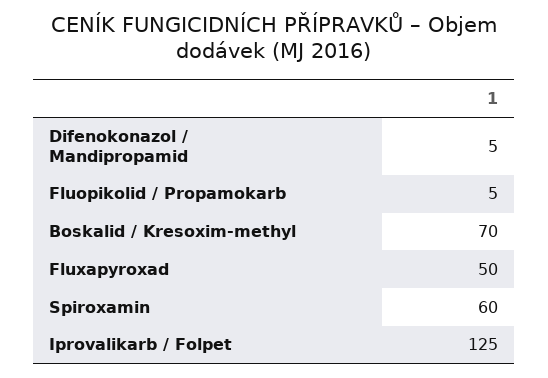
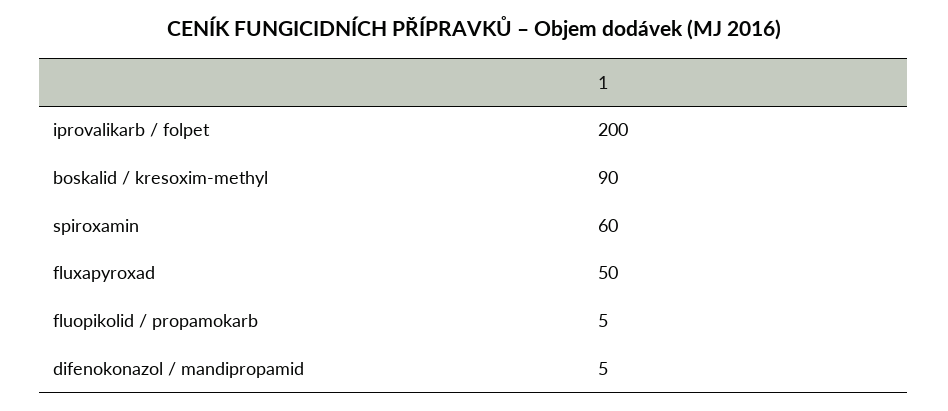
  {
    "Difenokonazol / Mandipropamid": 5,
    "Fluopikolid / Propamokarb": 5,
-   "Boskalid / Kresoxim-methyl": 70,
+   "Boskalid / Kresoxim-methyl": 90,
    "Fluxapyroxad": 50,
    "Spiroxamin": 60,
-   "Iprovalikarb / Folpet": 125
+   "Iprovalikarb / Folpet": 200
  }

